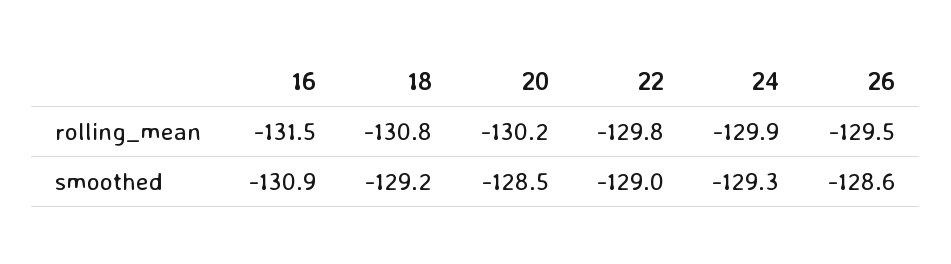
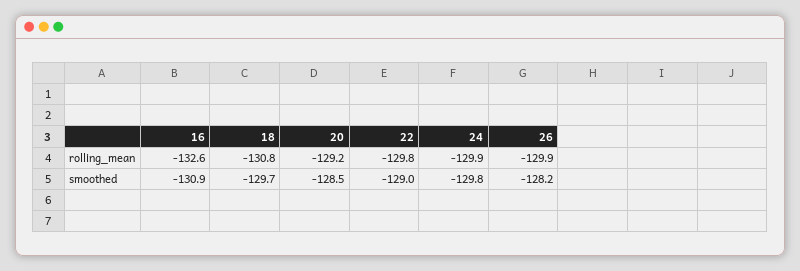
  {
    "16": {
-     "rolling_mean": -131.5,
+     "rolling_mean": -132.6,
      "smoothed": -130.9
    },
    "18": {
      "rolling_mean": -130.8,
-     "smoothed": -129.2
+     "smoothed": -129.7
    },
    "20": {
-     "rolling_mean": -130.2,
+     "rolling_mean": -129.2,
      "smoothed": -128.5
    },
    "22": {
      "rolling_mean": -129.8,
      "smoothed": -129
    },
    "24": {
      "rolling_mean": -129.9,
-     "smoothed": -129.3
+     "smoothed": -129.8
    },
    "26": {
-     "rolling_mean": -129.5,
+     "rolling_mean": -129.9,
-     "smoothed": -128.6
+     "smoothed": -128.2
    }
  }

